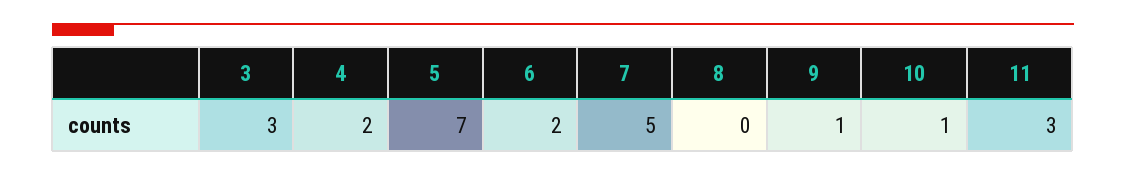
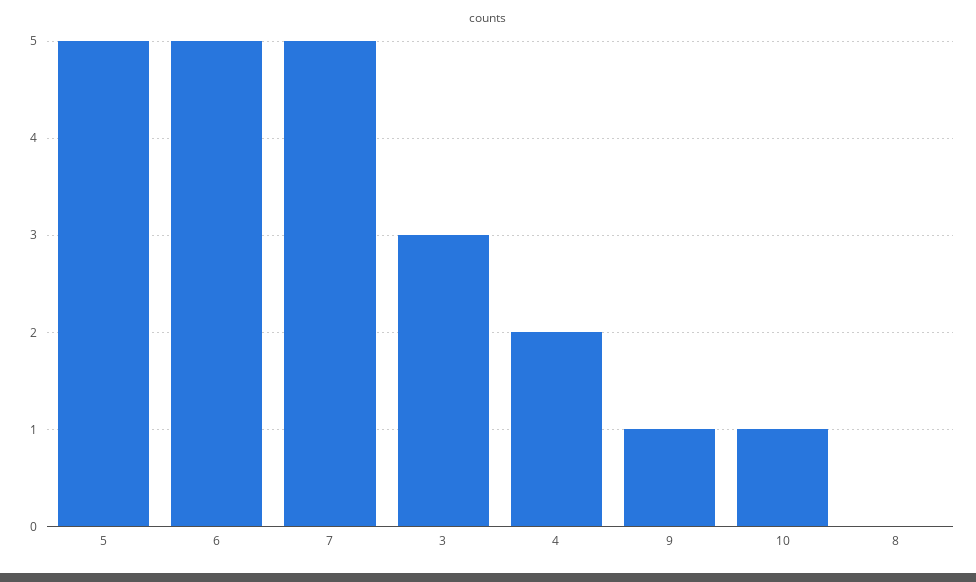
  {
    "3": 3,
    "4": 2,
-   "5": 7,
+   "5": 5,
-   "6": 2,
+   "6": 5,
    "7": 5,
    "8": 0,
    "9": 1,
-   "10": 1,
+   "10": 1
-   "11": 3
  }

